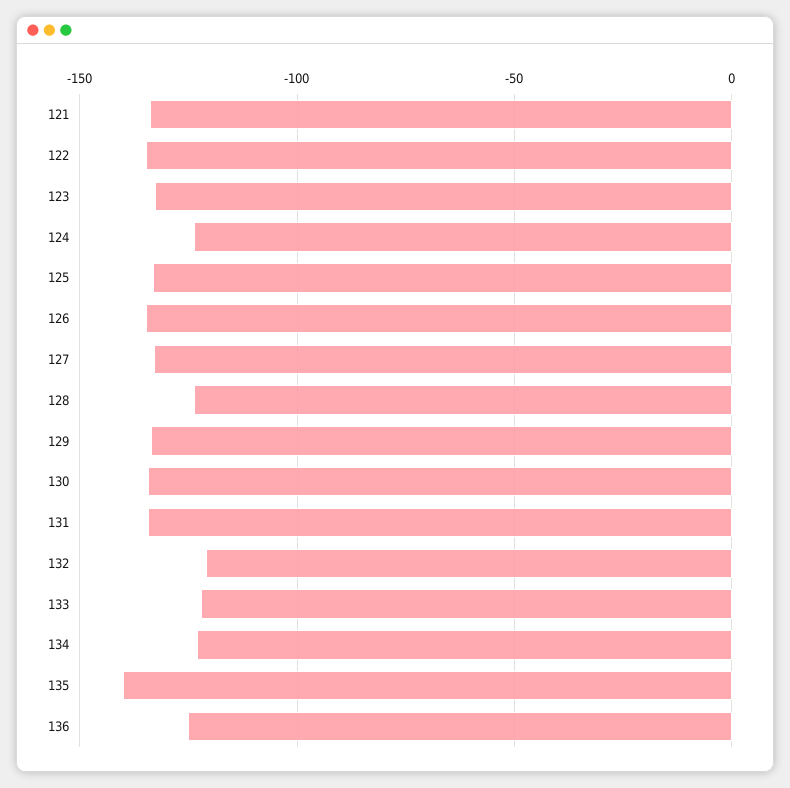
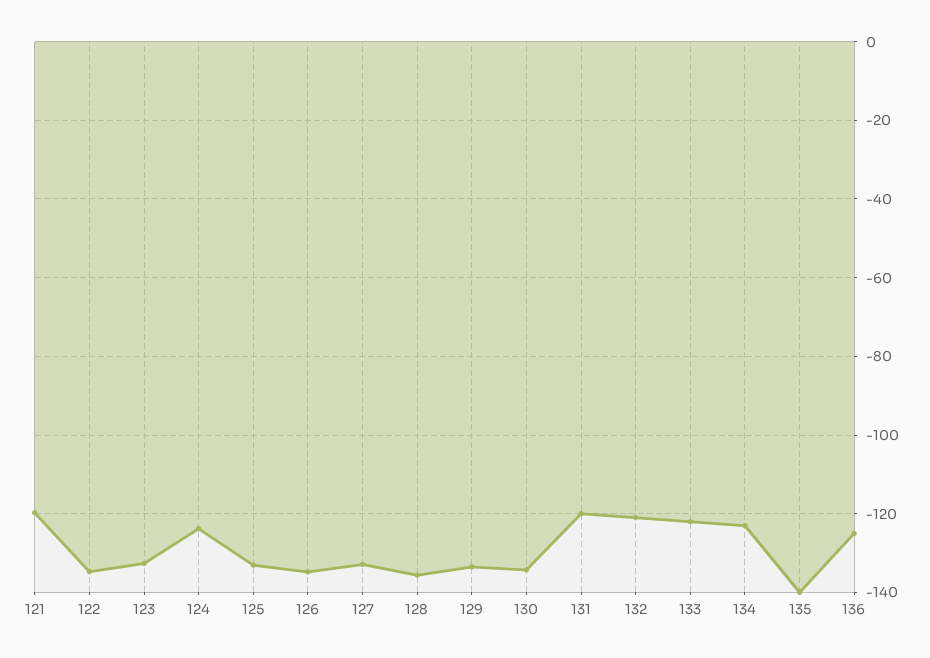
  {
-   "121": -135,
+   "121": -120,
    "122": -134,
    "123": -132,
    "124": -124,
    "125": -134,
    "126": -134,
    "127": -132,
-   "128": -125,
+   "128": -136,
    "129": -134,
    "130": -134,
-   "131": -135,
+   "131": -120,
    "132": -122,
    "133": -122,
    "134": -124,
    "135": -140,
    "136": -126
  }

